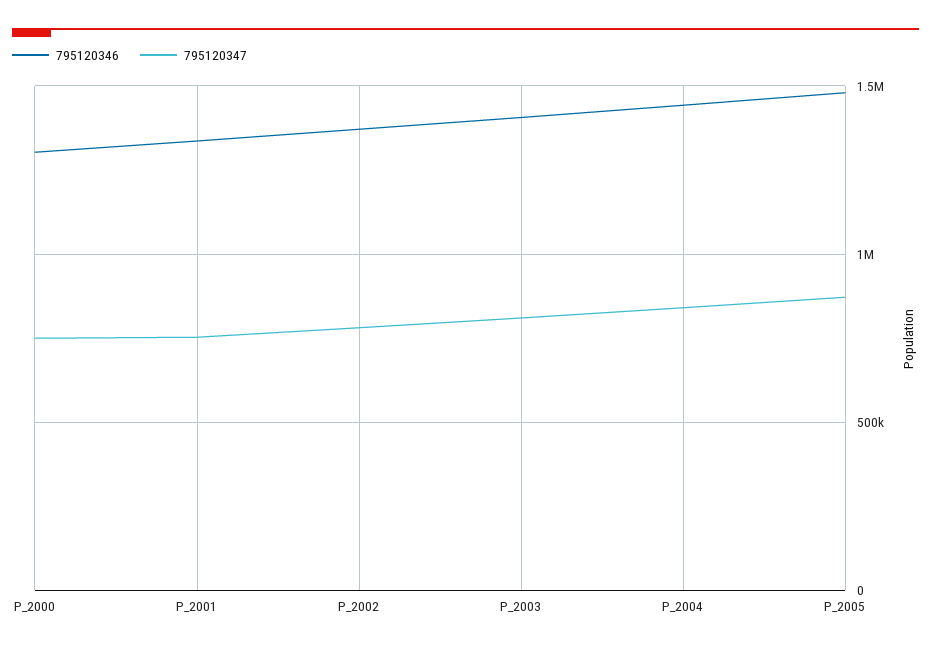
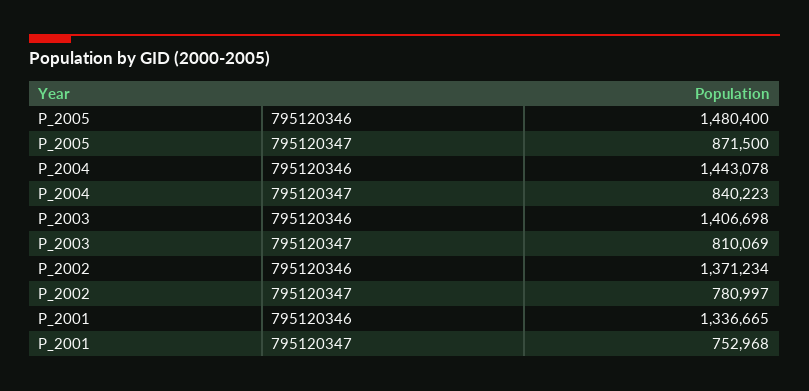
  {
    "795120346": {
-     "P_2000": 1300000,
      "P_2001": 1336665,
      "P_2002": 1371234,
      "P_2003": 1406698,
      "P_2004": 1443078,
      "P_2005": 1480400
    },
    "795120347": {
-     "P_2000": 750000,
      "P_2001": 752968,
      "P_2002": 780997,
      "P_2003": 810069,
      "P_2004": 840223,
      "P_2005": 871500
    }
  }

